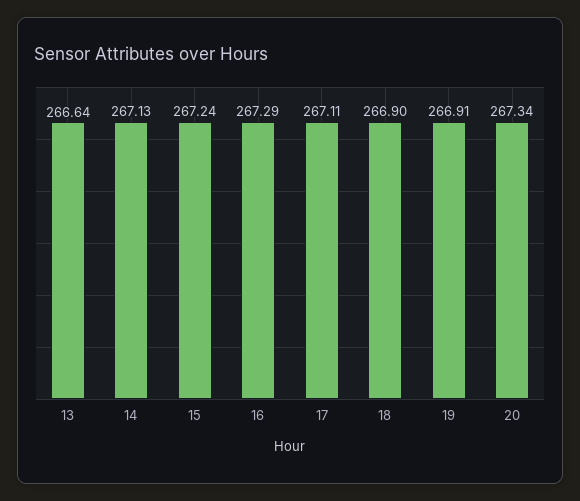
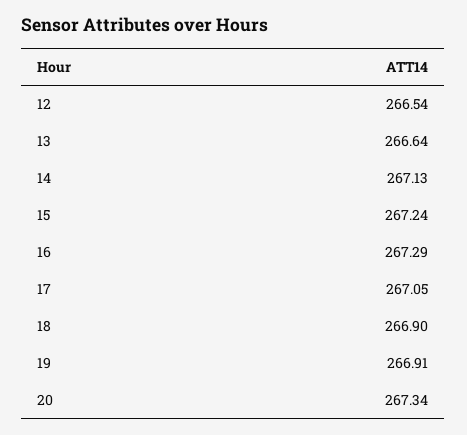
  {
    "13": 266.64,
    "14": 267.13,
    "15": 267.24,
    "16": 267.29,
-   "17": 267.11,
+   "17": 267.05,
    "18": 266.9,
    "19": 266.91,
-   "20": 267.34
+   "20": 267.34,
+   "12": 266.54
  }

